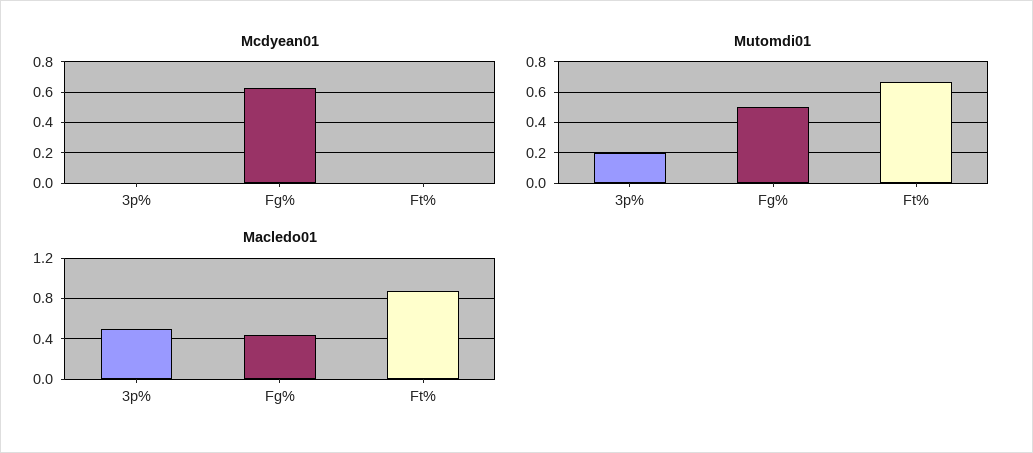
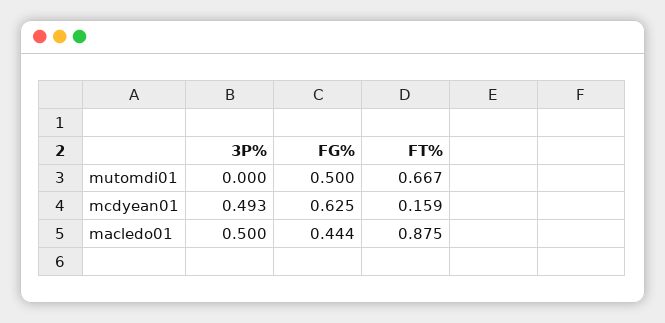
  {
    "Mcdyean01": {
-     "3p%": 0,
+     "3p%": 0.493,
      "Fg%": 0.625,
-     "Ft%": 0
+     "Ft%": 0.159
    },
    "Mutomdi01": {
-     "3p%": 0.2,
+     "3p%": 0,
      "Fg%": 0.5,
      "Ft%": 0.667
    },
    "Macledo01": {
      "3p%": 0.5,
      "Fg%": 0.444,
      "Ft%": 0.875
    }
  }

